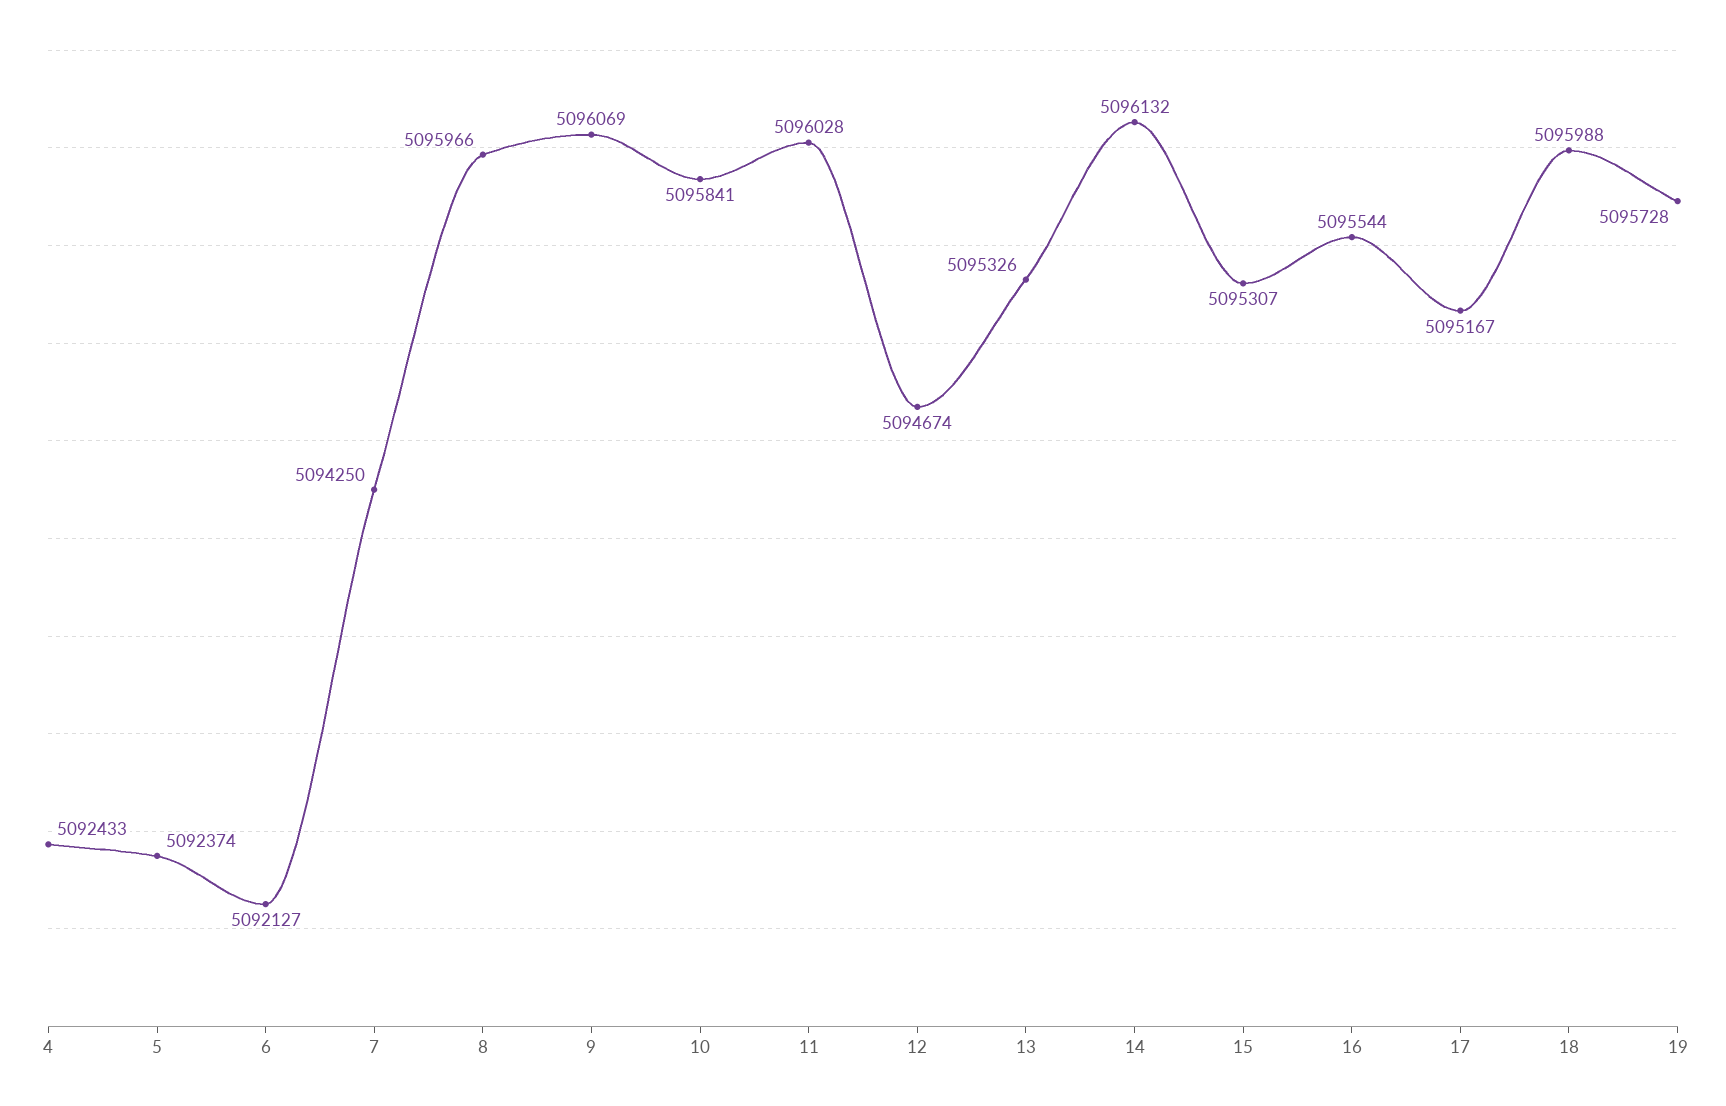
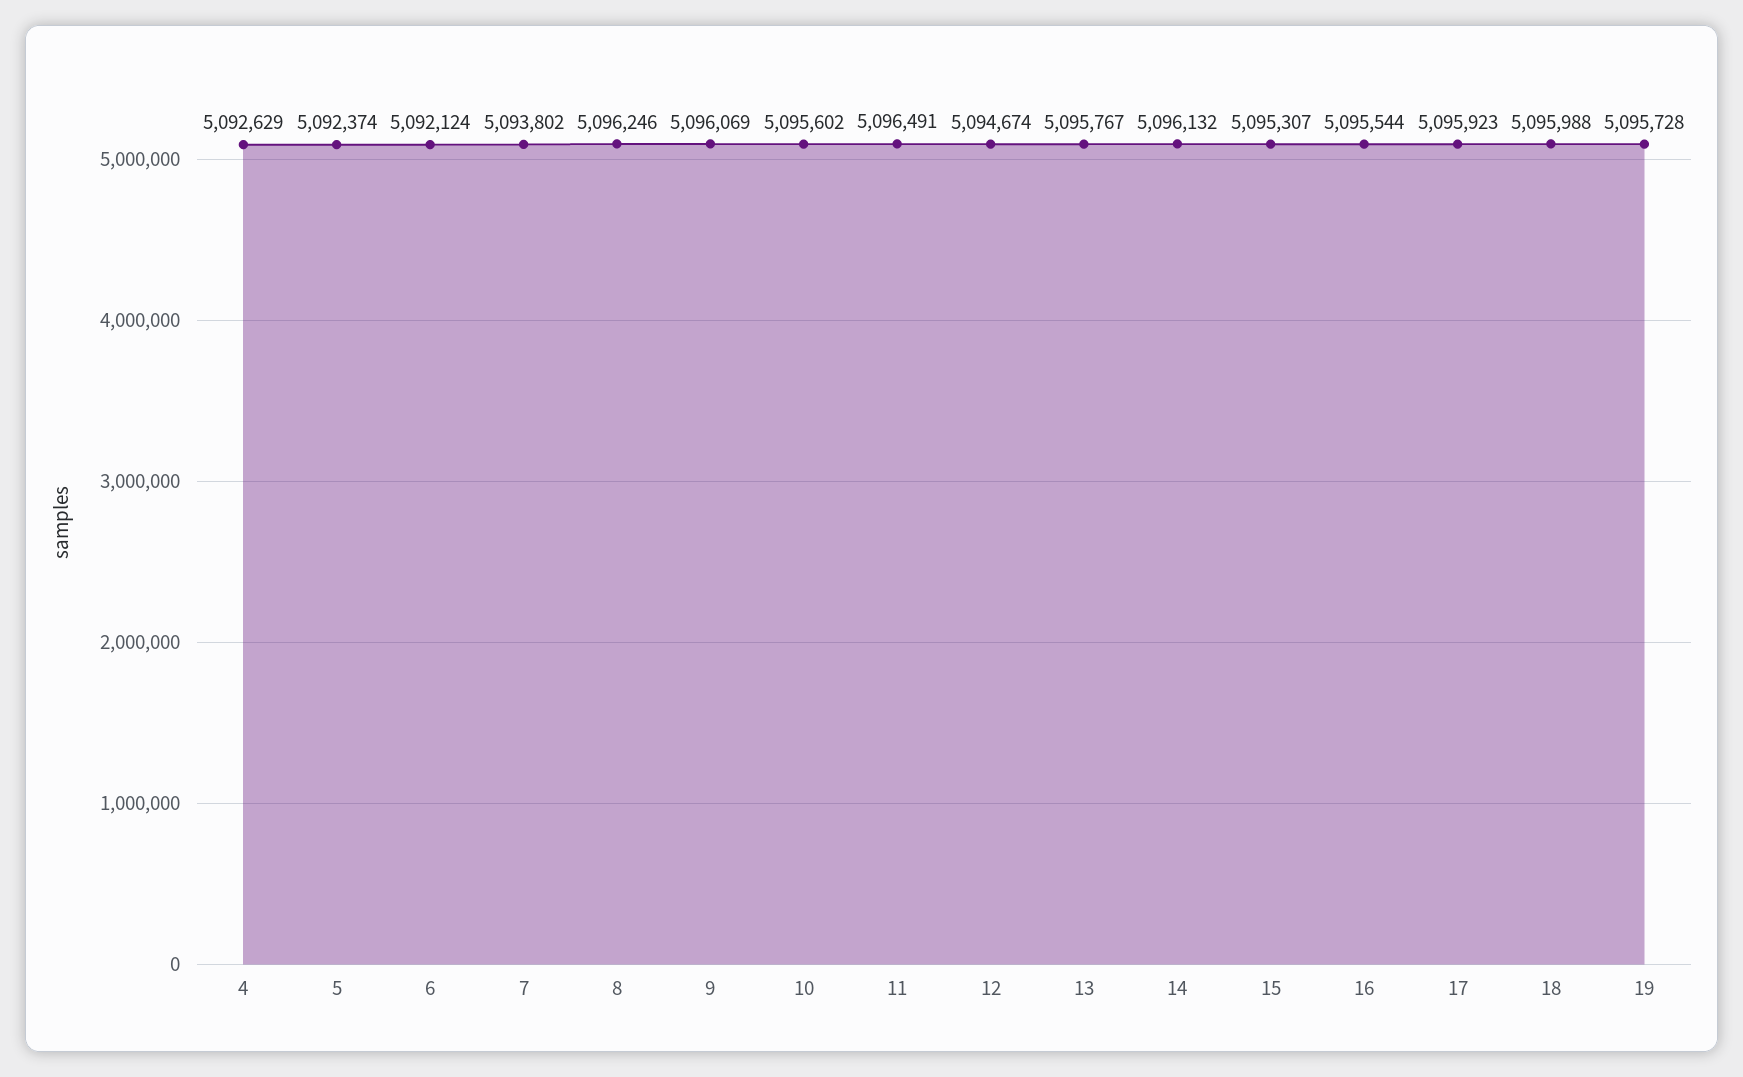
  {
-   "4": 5092433,
+   "4": 5092629,
    "5": 5092374,
-   "6": 5092127,
+   "6": 5092124,
-   "7": 5094250,
+   "7": 5093802,
-   "8": 5095966,
+   "8": 5096246,
    "9": 5096069,
-   "10": 5095841,
+   "10": 5095602,
-   "11": 5096028,
+   "11": 5096491,
    "12": 5094674,
-   "13": 5095326,
+   "13": 5095767,
    "14": 5096132,
    "15": 5095307,
    "16": 5095544,
-   "17": 5095167,
+   "17": 5095923,
    "18": 5095988,
    "19": 5095728
  }

